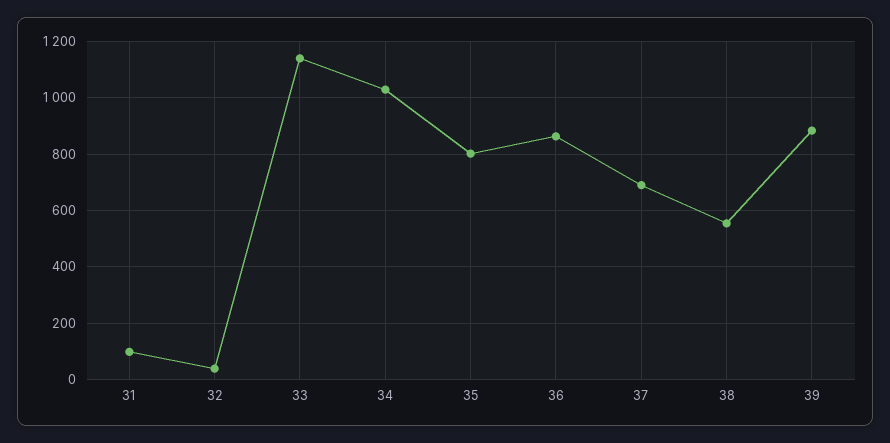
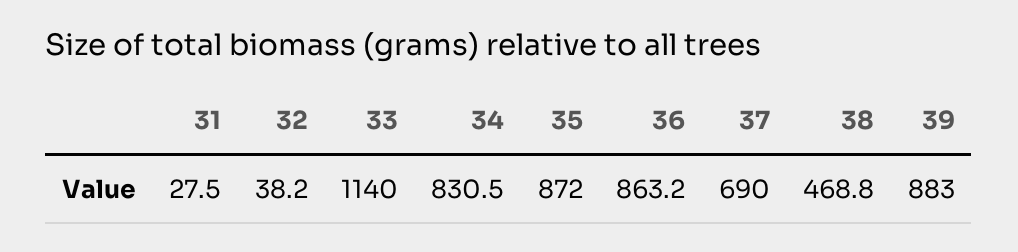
  {
-   "31": 100,
+   "31": 27.5,
    "32": 38.2,
    "33": 1140,
-   "34": 1025,
+   "34": 830.5,
-   "35": 800,
+   "35": 872,
    "36": 863.2,
    "37": 690,
-   "38": 550,
+   "38": 468.8,
    "39": 883
  }

